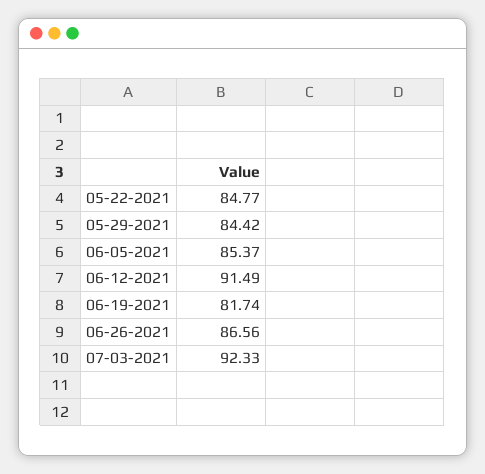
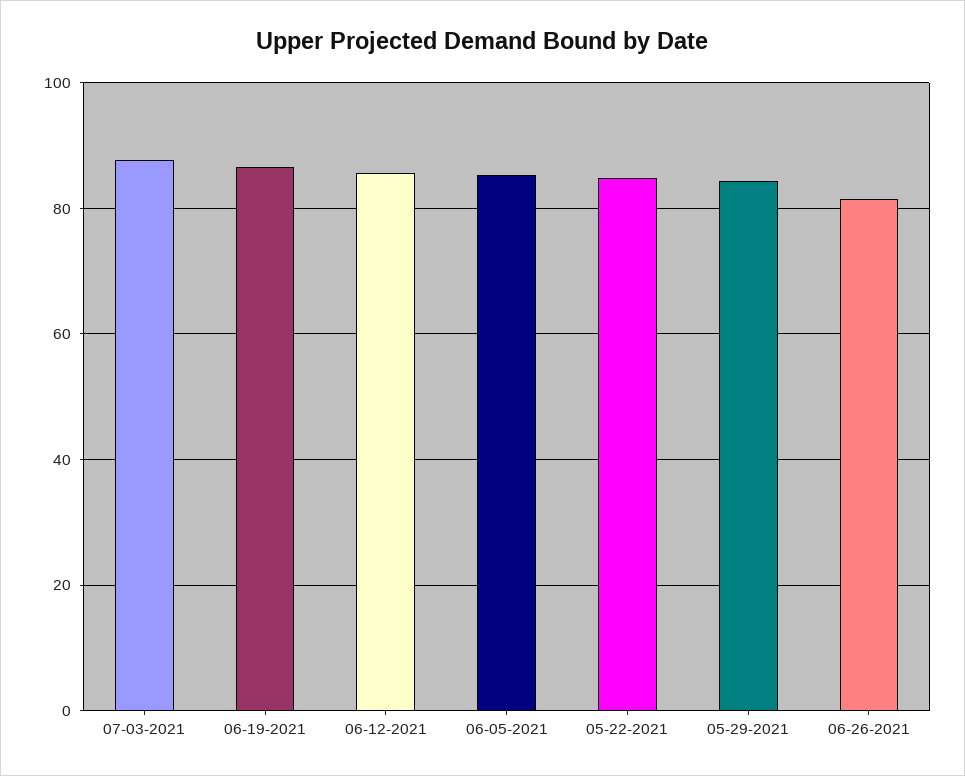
  {
    "05-22-2021": 84.77,
    "05-29-2021": 84.42,
    "06-05-2021": 85.37,
-   "06-12-2021": 91.49,
+   "06-12-2021": 86,
-   "06-19-2021": 81.74,
+   "06-19-2021": 86,
-   "06-26-2021": 86.56,
+   "06-26-2021": 82,
-   "07-03-2021": 92.33
+   "07-03-2021": 88
  }

